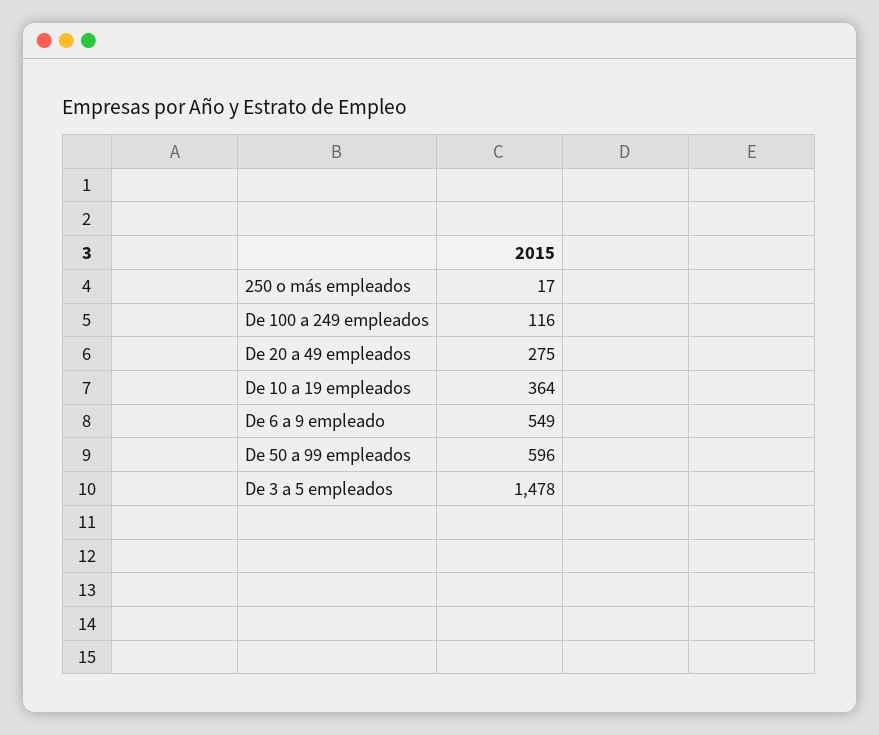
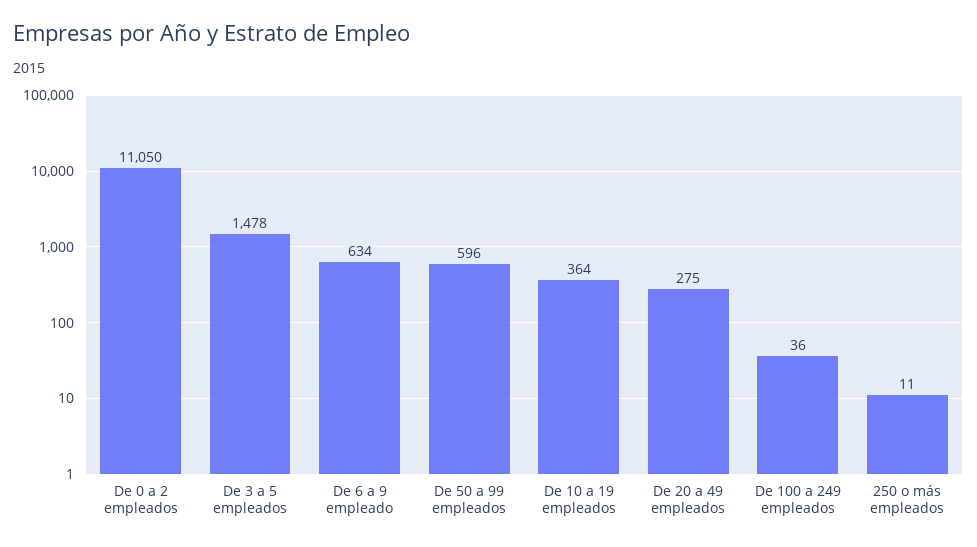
  {
-   "250 o más empleados": 17,
+   "250 o más empleados": 11,
-   "De 100 a 249 empleados": 116,
+   "De 100 a 249 empleados": 36,
    "De 20 a 49 empleados": 275,
    "De 10 a 19 empleados": 364,
-   "De 6 a 9 empleado": 549,
+   "De 6 a 9 empleado": 634,
    "De 50 a 99 empleados": 596,
-   "De 3 a 5 empleados": 1478
+   "De 3 a 5 empleados": 1478,
+   "De 0 a 2 empleados": 11050
  }

